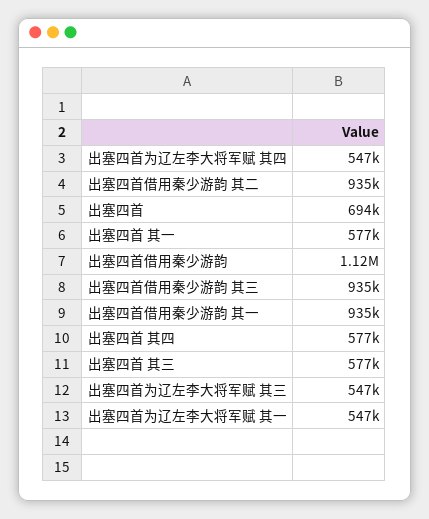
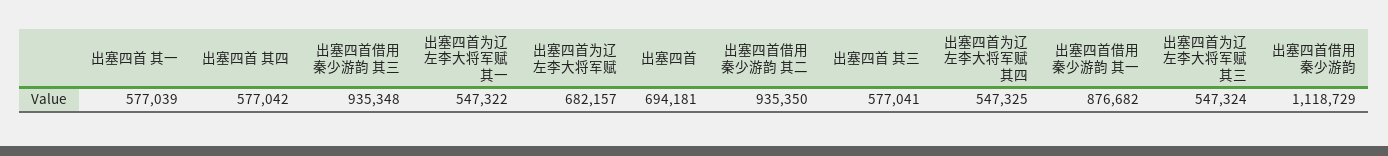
  {
    "出塞四首为辽左李大将军赋 其四": 547325,
    "出塞四首借用秦少游韵 其二": 935350,
    "出塞四首": 694181,
    "出塞四首 其一": 577039,
    "出塞四首借用秦少游韵": 1118729,
    "出塞四首借用秦少游韵 其三": 935348,
-   "出塞四首借用秦少游韵 其一": 935000,
+   "出塞四首借用秦少游韵 其一": 876682,
    "出塞四首 其四": 577042,
    "出塞四首 其三": 577041,
    "出塞四首为辽左李大将军赋 其三": 547324,
-   "出塞四首为辽左李大将军赋 其一": 547322
+   "出塞四首为辽左李大将军赋 其一": 547322,
+   "出塞四首为辽左李大将军赋": 682157
  }

